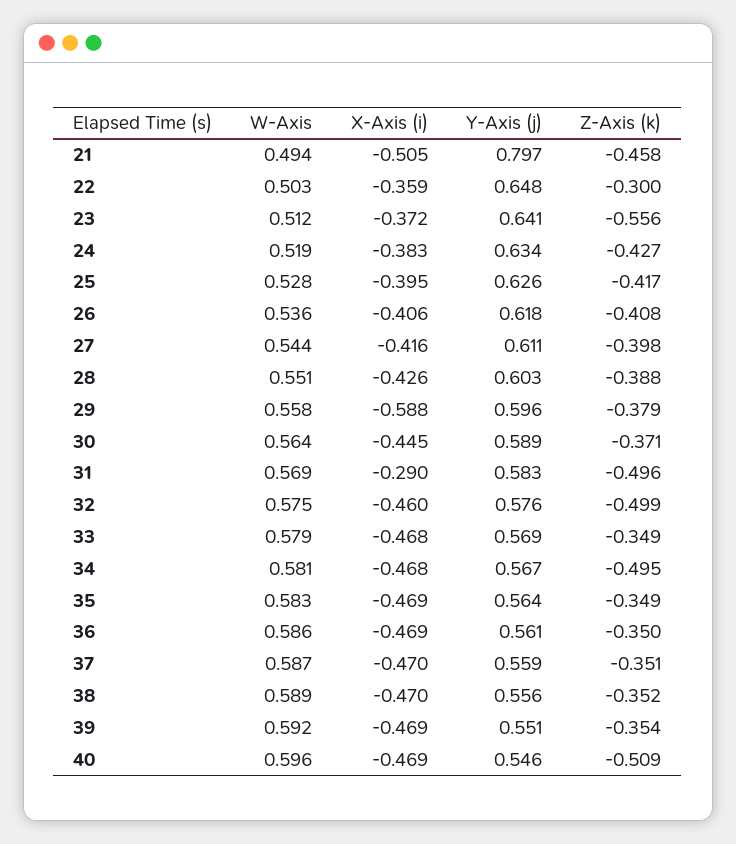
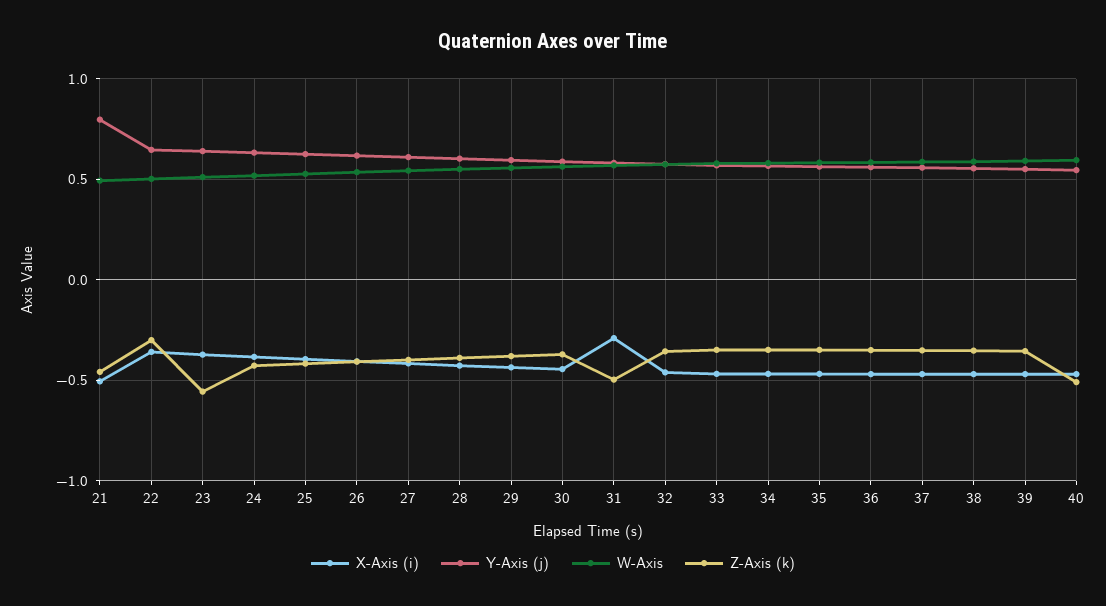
  {
    "W-Axis": {
      "21": 0.494,
      "22": 0.503,
      "23": 0.512,
      "24": 0.519,
      "25": 0.528,
      "26": 0.536,
      "27": 0.544,
      "28": 0.551,
      "29": 0.558,
      "30": 0.564,
      "31": 0.569,
      "32": 0.575,
      "33": 0.579,
      "34": 0.581,
      "35": 0.583,
      "36": 0.586,
      "37": 0.587,
      "38": 0.589,
      "39": 0.592,
      "40": 0.596
    },
    "X-Axis (i)": {
      "21": -0.505,
      "22": -0.359,
      "23": -0.372,
      "24": -0.383,
      "25": -0.395,
      "26": -0.406,
      "27": -0.416,
      "28": -0.426,
-     "29": -0.588,
+     "29": -0.45,
      "30": -0.445,
      "31": -0.29,
      "32": -0.46,
      "33": -0.468,
      "34": -0.468,
      "35": -0.469,
      "36": -0.469,
      "37": -0.47,
      "38": -0.47,
      "39": -0.469,
      "40": -0.469
    },
    "Y-Axis (j)": {
      "21": 0.797,
      "22": 0.648,
      "23": 0.641,
      "24": 0.634,
      "25": 0.626,
      "26": 0.618,
      "27": 0.611,
      "28": 0.603,
      "29": 0.596,
      "30": 0.589,
      "31": 0.583,
      "32": 0.576,
      "33": 0.569,
      "34": 0.567,
      "35": 0.564,
      "36": 0.561,
      "37": 0.559,
      "38": 0.556,
      "39": 0.551,
      "40": 0.546
    },
    "Z-Axis (k)": {
      "21": -0.458,
      "22": -0.3,
      "23": -0.556,
      "24": -0.427,
      "25": -0.417,
      "26": -0.408,
      "27": -0.398,
      "28": -0.388,
      "29": -0.379,
      "30": -0.371,
      "31": -0.496,
-     "32": -0.499,
+     "32": -0.35,
      "33": -0.349,
-     "34": -0.495,
+     "34": -0.35,
      "35": -0.349,
      "36": -0.35,
      "37": -0.351,
      "38": -0.352,
      "39": -0.354,
      "40": -0.509
    }
  }

